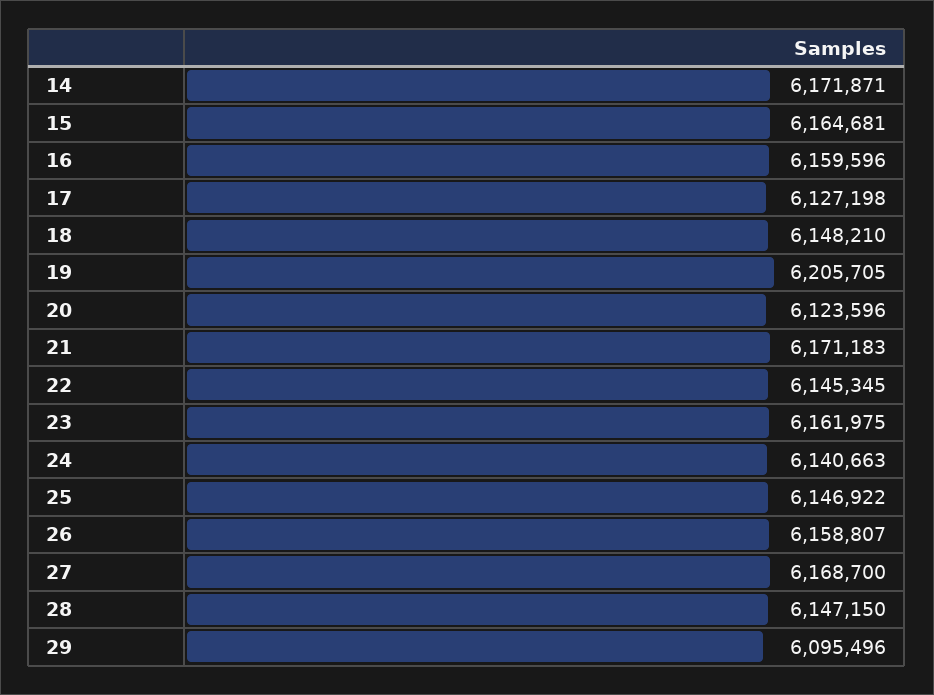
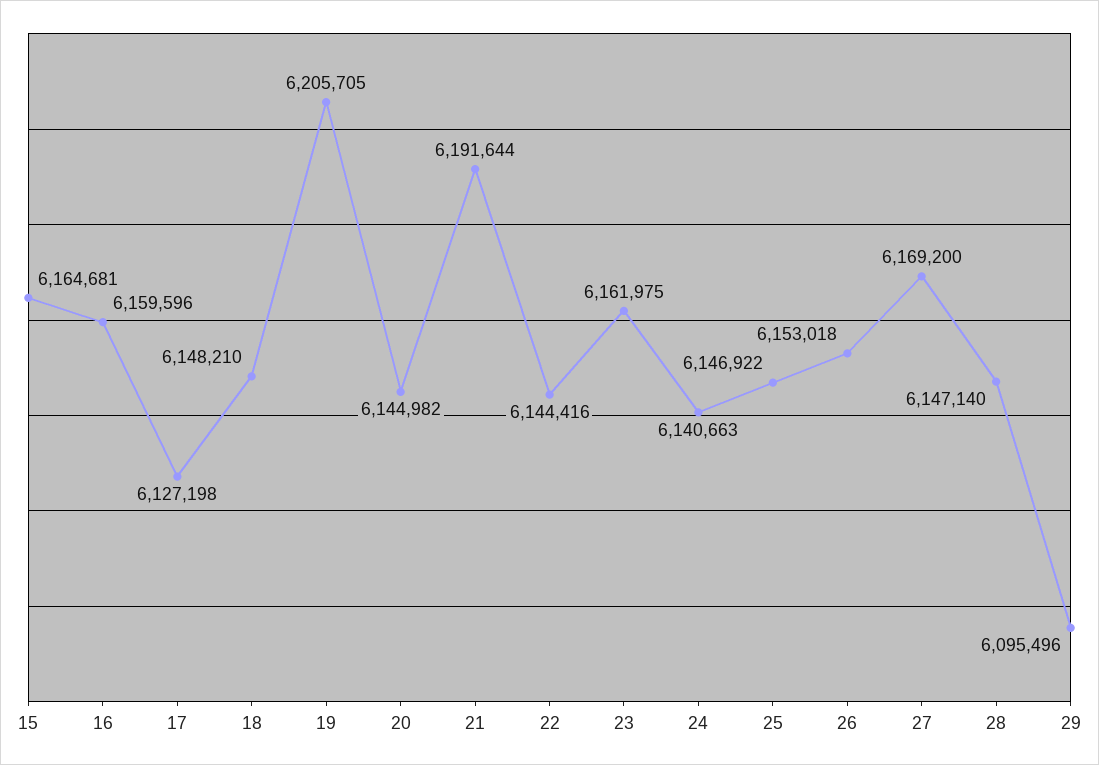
  {
-   "14": 6171871,
    "15": 6164681,
    "16": 6159596,
    "17": 6127198,
    "18": 6148210,
    "19": 6205705,
-   "20": 6123596,
+   "20": 6144982,
-   "21": 6171183,
+   "21": 6191644,
-   "22": 6145345,
+   "22": 6144416,
    "23": 6161975,
    "24": 6140663,
    "25": 6146922,
-   "26": 6158807,
+   "26": 6153018,
-   "27": 6168700,
+   "27": 6169200,
-   "28": 6147150,
+   "28": 6147140,
    "29": 6095496
  }

